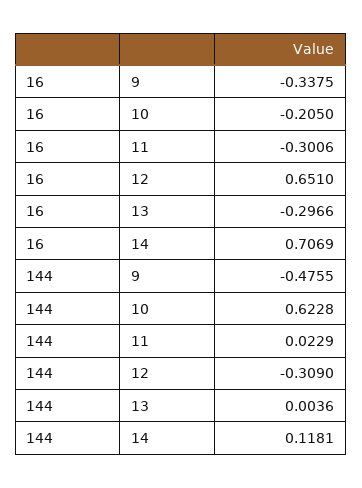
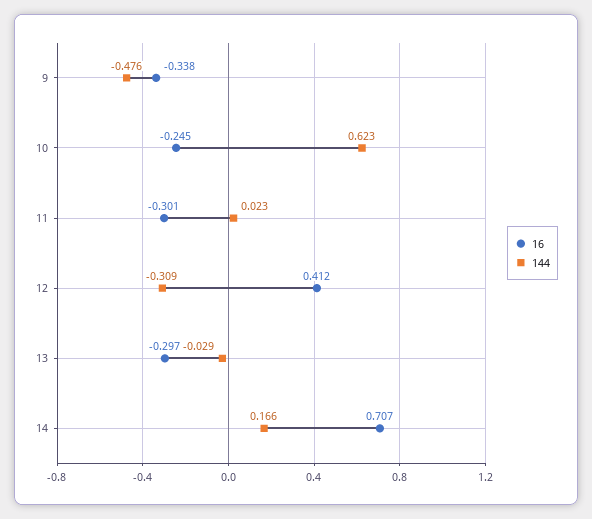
  {
    "16": {
      "9": -0.3375,
-     "10": -0.205,
+     "10": -0.245,
      "11": -0.3006,
-     "12": 0.651,
+     "12": 0.412,
      "13": -0.2966,
      "14": 0.7069
    },
    "144": {
      "9": -0.4755,
      "10": 0.6228,
      "11": 0.0229,
      "12": -0.309,
-     "13": 0.0036,
+     "13": -0.029,
-     "14": 0.1181
+     "14": 0.166
    }
  }

